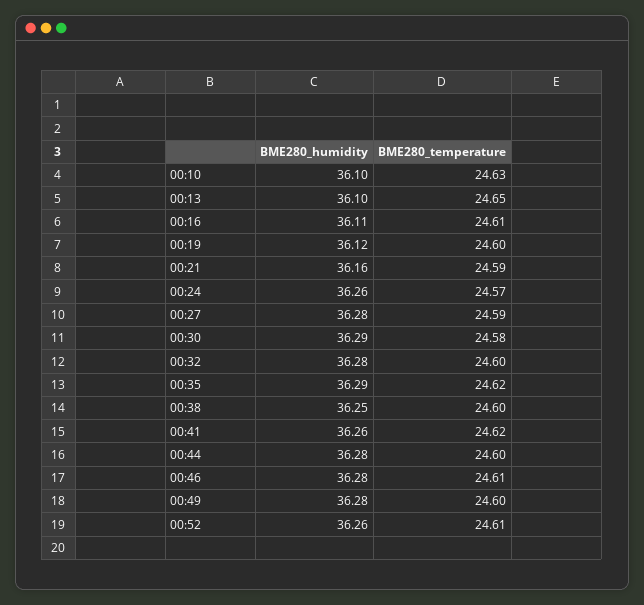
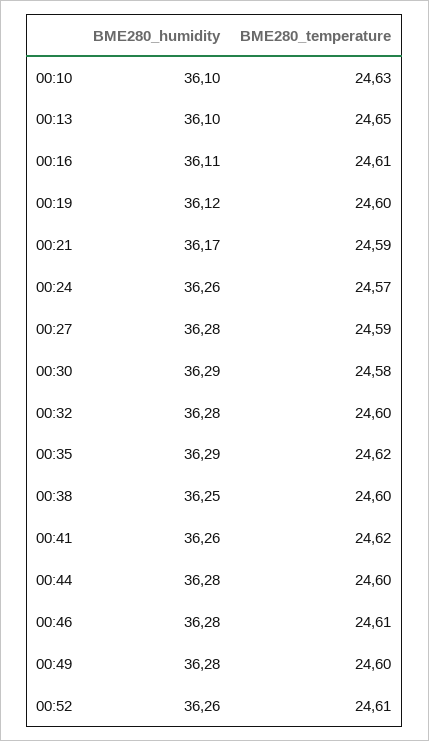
  {
    "BME280_humidity": {
      "00:10": 36.1,
      "00:13": 36.1,
      "00:16": 36.11,
      "00:19": 36.12,
-     "00:21": 36.16,
+     "00:21": 36.17,
      "00:24": 36.26,
      "00:27": 36.28,
      "00:30": 36.29,
      "00:32": 36.28,
      "00:35": 36.29,
      "00:38": 36.25,
      "00:41": 36.26,
      "00:44": 36.28,
      "00:46": 36.28,
      "00:49": 36.28,
      "00:52": 36.26
    },
    "BME280_temperature": {
      "00:10": 24.63,
      "00:13": 24.65,
      "00:16": 24.61,
      "00:19": 24.6,
      "00:21": 24.59,
      "00:24": 24.57,
      "00:27": 24.59,
      "00:30": 24.58,
      "00:32": 24.6,
      "00:35": 24.62,
      "00:38": 24.6,
      "00:41": 24.62,
      "00:44": 24.6,
      "00:46": 24.61,
      "00:49": 24.6,
      "00:52": 24.61
    }
  }

